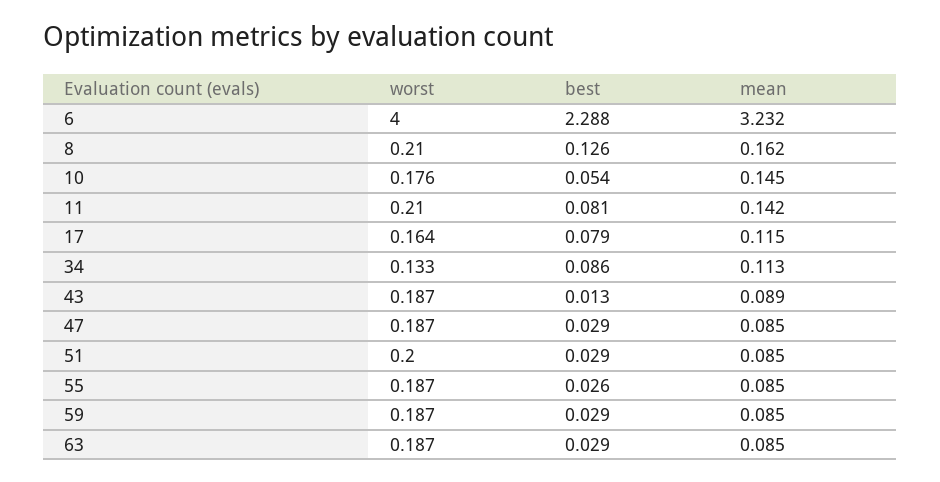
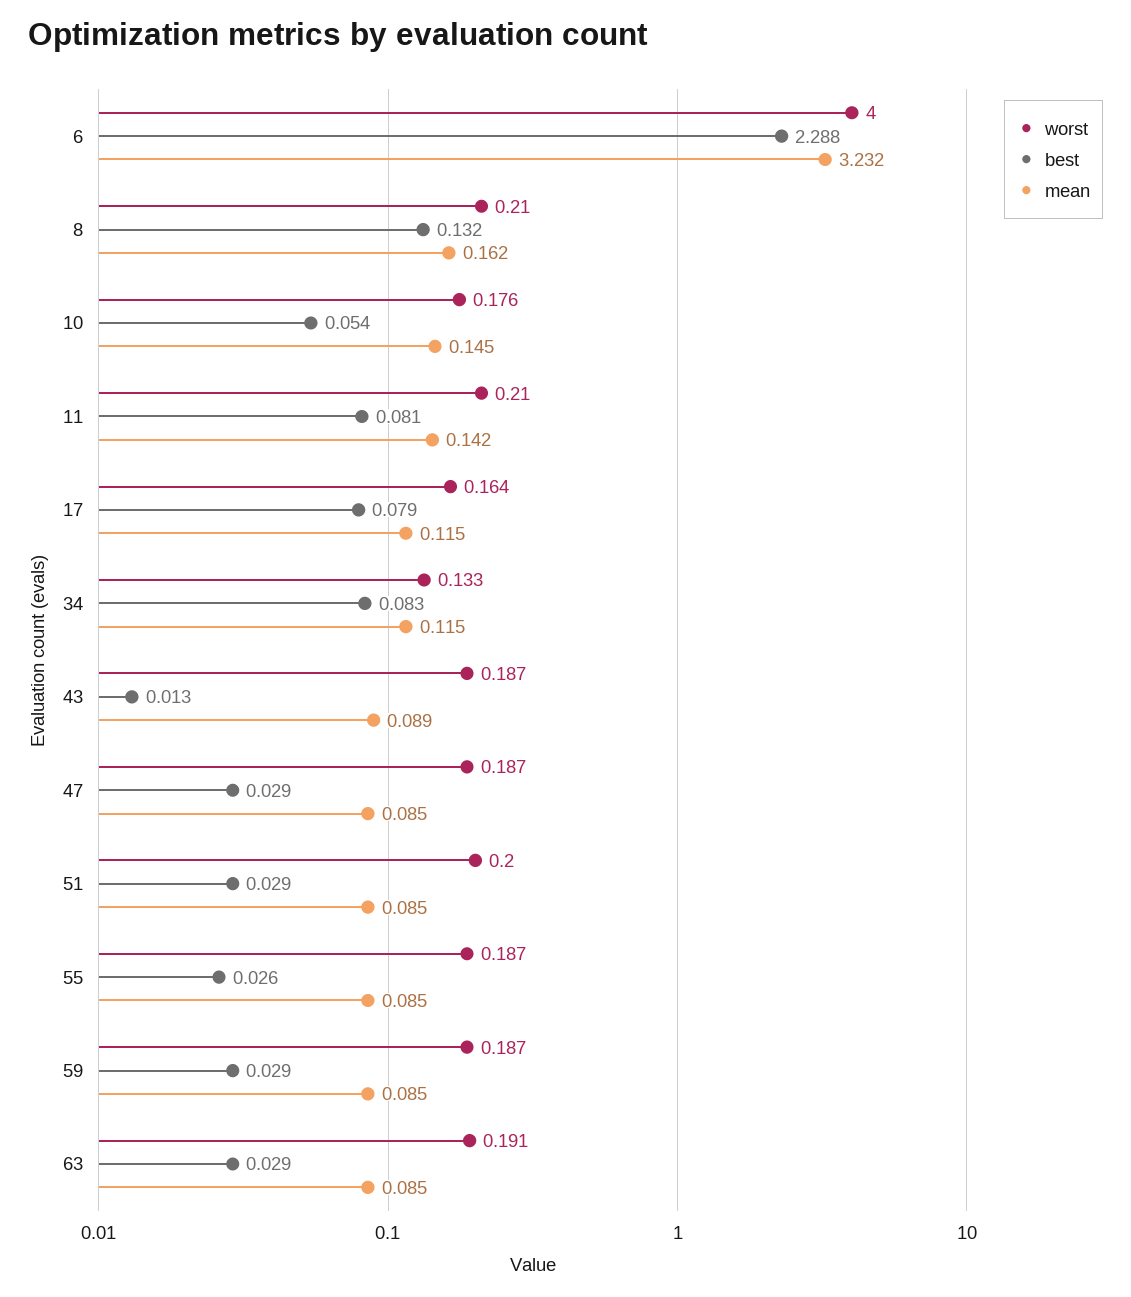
  {
    "worst": {
      "6": 4,
      "8": 0.21,
      "10": 0.176,
      "11": 0.21,
      "17": 0.164,
      "34": 0.133,
      "43": 0.187,
      "47": 0.187,
      "51": 0.2,
      "55": 0.187,
      "59": 0.187,
-     "63": 0.187
+     "63": 0.191
    },
    "best": {
      "6": 2.288,
-     "8": 0.126,
+     "8": 0.132,
      "10": 0.054,
      "11": 0.081,
      "17": 0.079,
-     "34": 0.086,
+     "34": 0.083,
      "43": 0.013,
      "47": 0.029,
      "51": 0.029,
      "55": 0.026,
      "59": 0.029,
      "63": 0.029
    },
    "mean": {
      "6": 3.232,
      "8": 0.162,
      "10": 0.145,
      "11": 0.142,
      "17": 0.115,
-     "34": 0.113,
+     "34": 0.115,
      "43": 0.089,
      "47": 0.085,
      "51": 0.085,
      "55": 0.085,
      "59": 0.085,
      "63": 0.085
    }
  }

